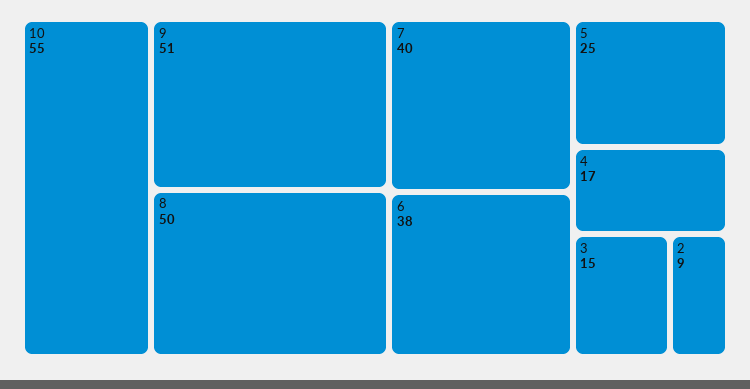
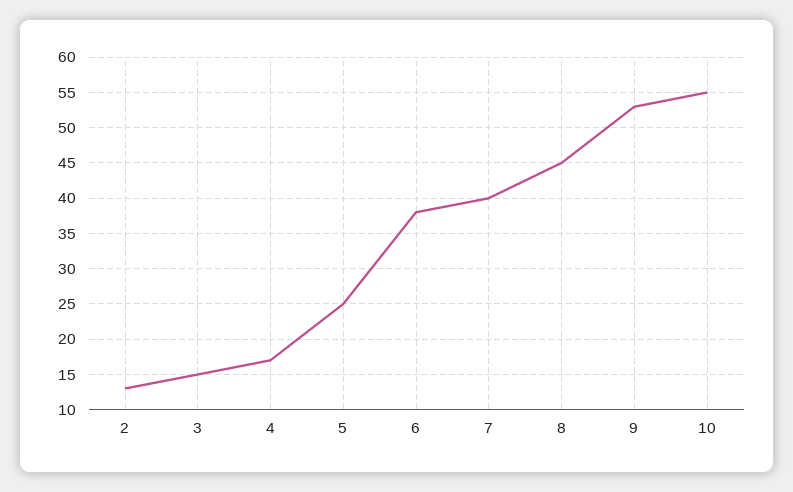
  {
    "10": 55,
-   "9": 51,
+   "9": 53,
-   "8": 50,
+   "8": 45,
    "7": 40,
    "6": 38,
    "5": 25,
    "4": 17,
    "3": 15,
-   "2": 9
+   "2": 13
  }

